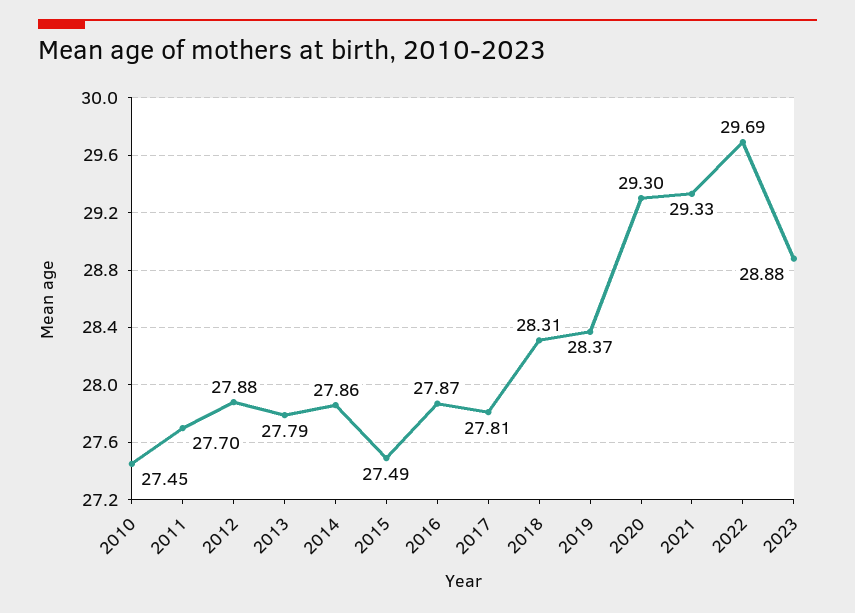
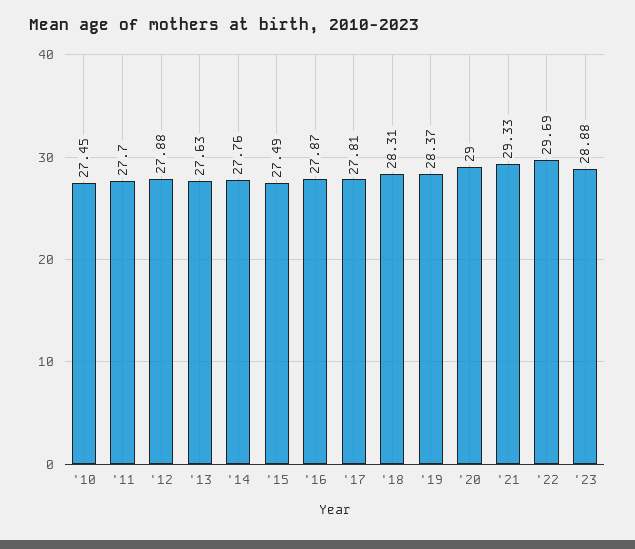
  {
    "2010": 27.45,
    "2011": 27.7,
    "2012": 27.88,
-   "2013": 27.79,
+   "2013": 27.63,
-   "2014": 27.86,
+   "2014": 27.76,
    "2015": 27.49,
    "2016": 27.87,
    "2017": 27.81,
    "2018": 28.31,
    "2019": 28.37,
-   "2020": 29.3,
+   "2020": 29,
    "2021": 29.33,
    "2022": 29.69,
    "2023": 28.88
  }

